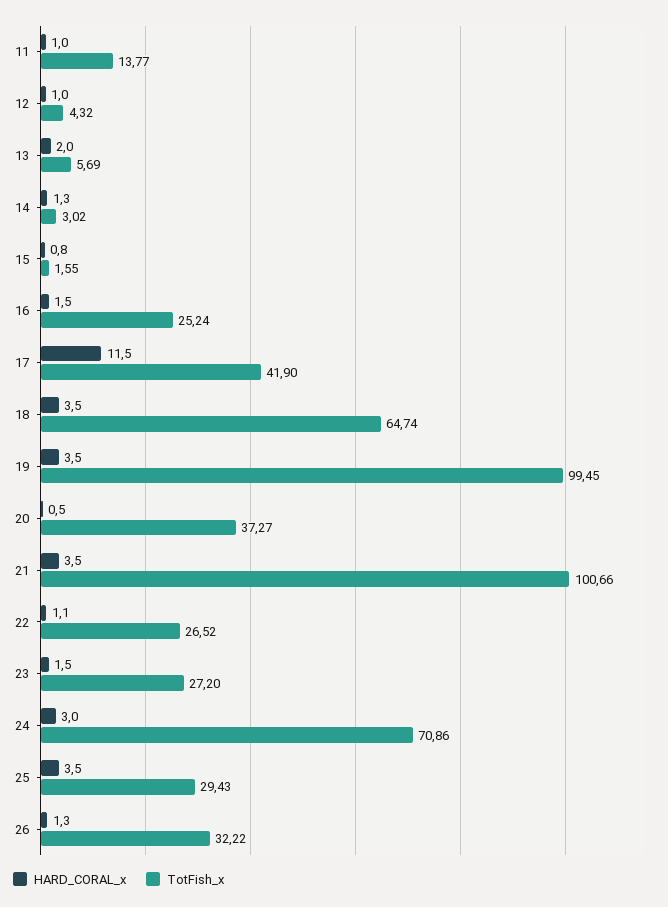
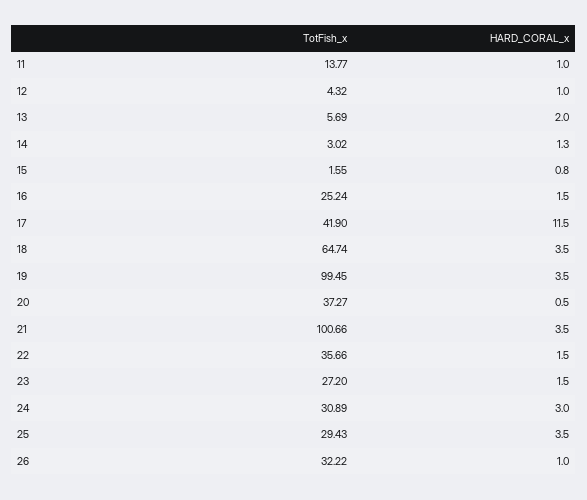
  {
    "HARD_CORAL_x": {
      "11": 1,
      "12": 1,
      "13": 2,
      "14": 1.3,
      "15": 0.8,
      "16": 1.5,
      "17": 11.5,
      "18": 3.5,
      "19": 3.5,
      "20": 0.5,
      "21": 3.5,
-     "22": 1.1,
+     "22": 1.5,
      "23": 1.5,
      "24": 3,
      "25": 3.5,
-     "26": 1.3
+     "26": 1
    },
    "TotFish_x": {
      "11": 13.77,
      "12": 4.32,
      "13": 5.69,
      "14": 3.02,
      "15": 1.55,
      "16": 25.24,
      "17": 41.9,
      "18": 64.74,
      "19": 99.45,
      "20": 37.27,
      "21": 100.66,
-     "22": 26.52,
+     "22": 35.66,
      "23": 27.2,
-     "24": 70.86,
+     "24": 30.89,
      "25": 29.43,
      "26": 32.22
    }
  }

